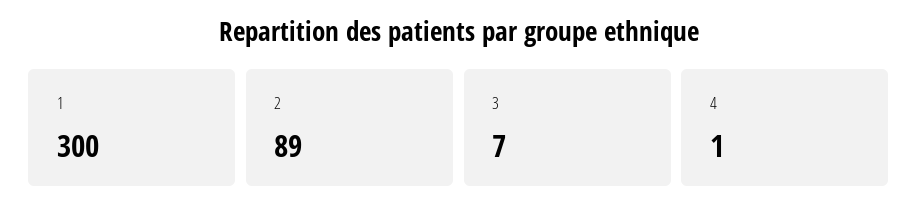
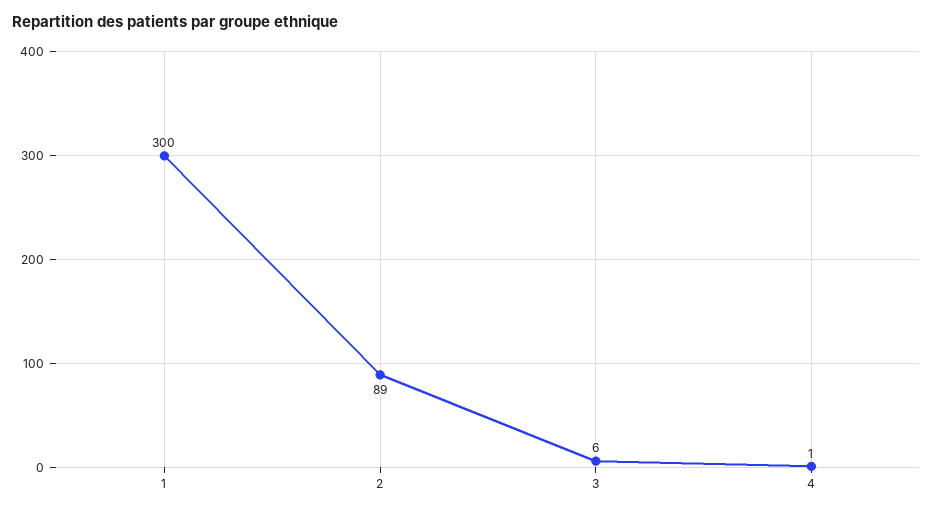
  {
    "1": 300,
    "2": 89,
-   "3": 7,
+   "3": 6,
    "4": 1
  }

